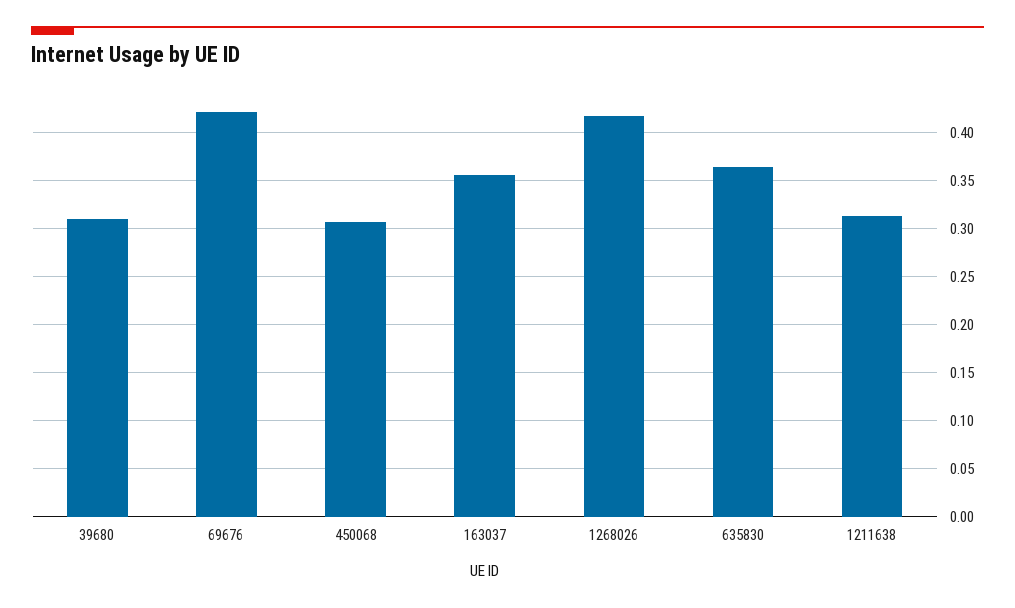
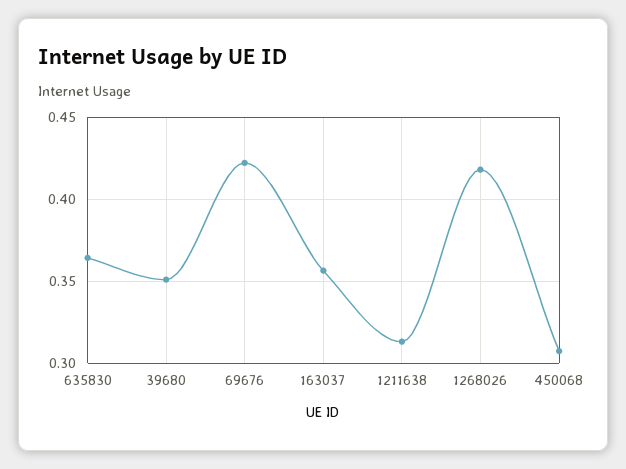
  {
-   "39680": 0.31,
+   "39680": 0.35,
    "69676": 0.42,
    "450068": 0.305,
    "163037": 0.355,
    "1268026": 0.42,
    "635830": 0.365,
    "1211638": 0.315
  }

